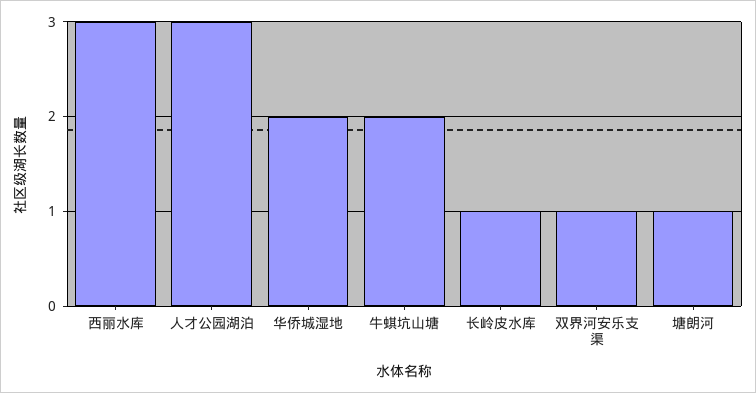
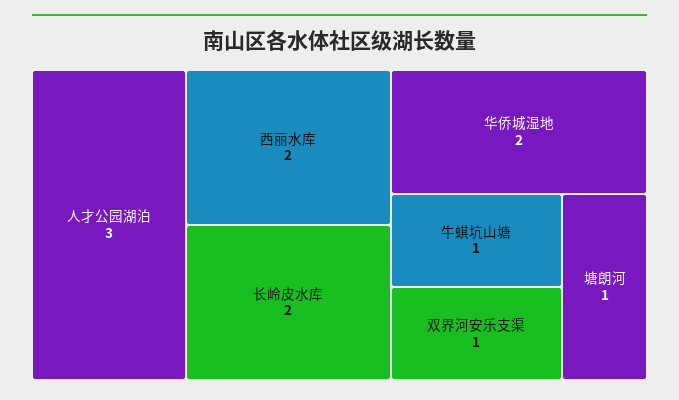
  {
-   "西丽水库": 3,
+   "西丽水库": 2,
    "人才公园湖泊": 3,
    "华侨城湿地": 2,
-   "牛蜞坑山塘": 2,
+   "牛蜞坑山塘": 1,
-   "长岭皮水库": 1,
+   "长岭皮水库": 2,
    "双界河安乐支渠": 1,
    "塘朗河": 1
  }

